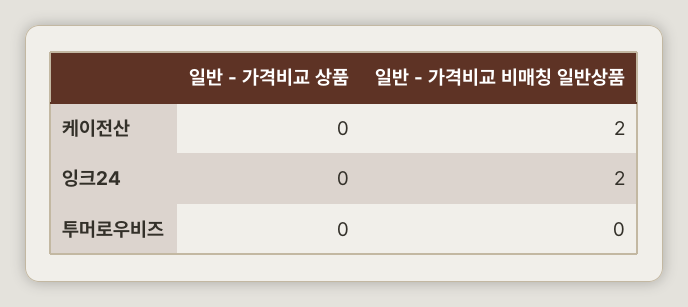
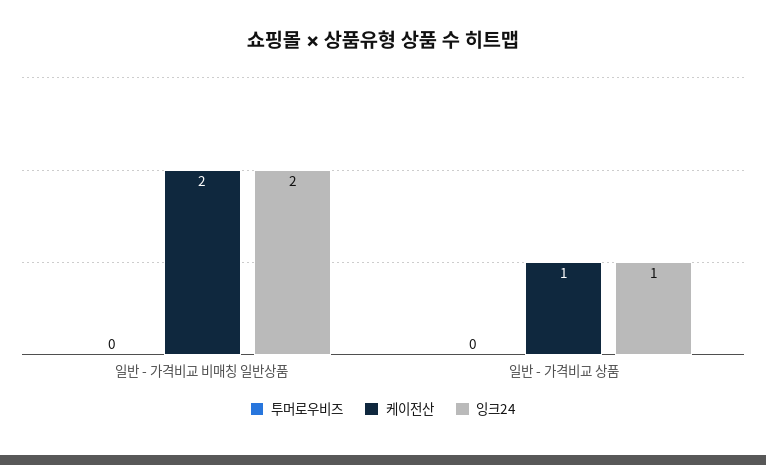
  {
    "케이전산": {
-     "일반 - 가격비교 상품": 0,
+     "일반 - 가격비교 상품": 1,
      "일반 - 가격비교 비매칭 일반상품": 2
    },
    "잉크24": {
-     "일반 - 가격비교 상품": 0,
+     "일반 - 가격비교 상품": 1,
      "일반 - 가격비교 비매칭 일반상품": 2
    },
    "투머로우비즈": {
      "일반 - 가격비교 상품": 0,
      "일반 - 가격비교 비매칭 일반상품": 0
    }
  }

